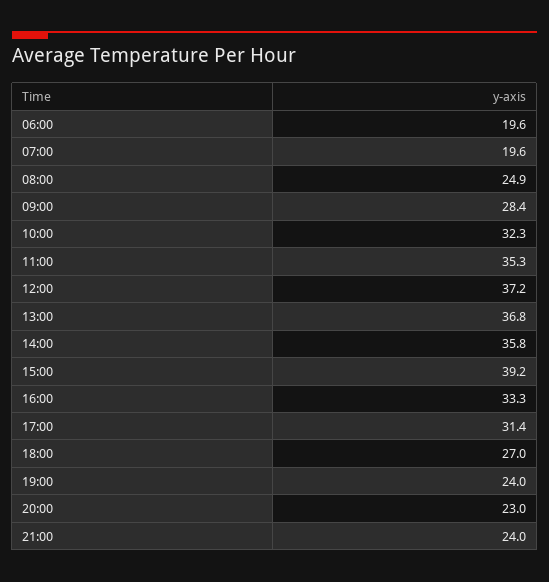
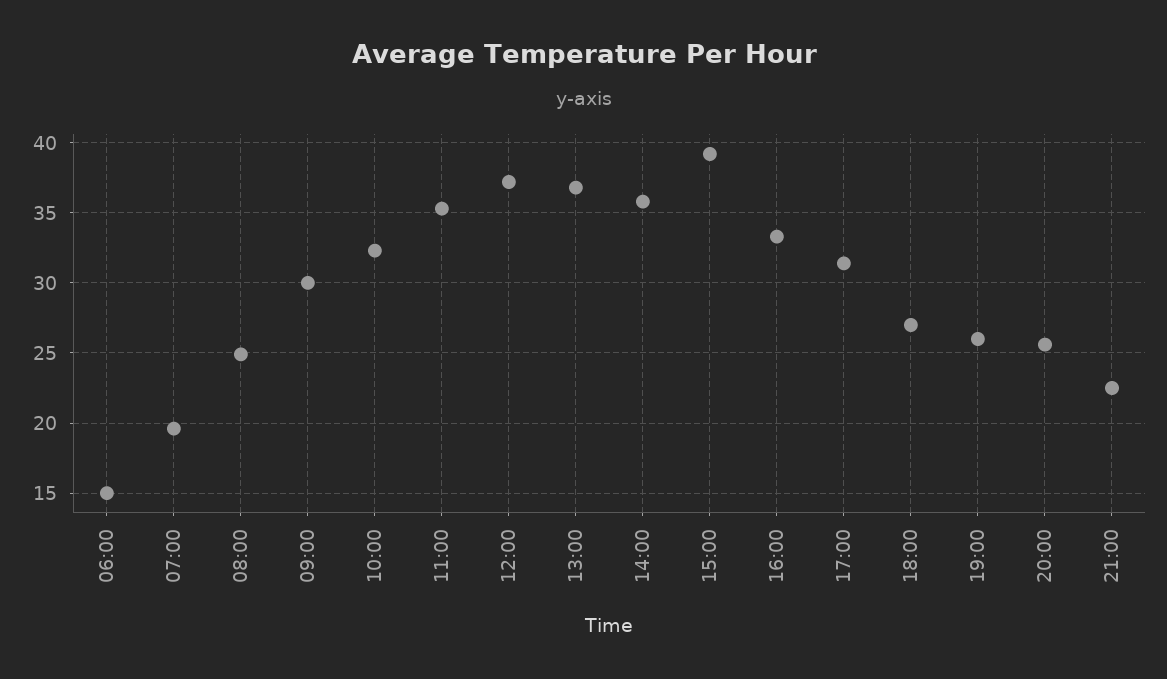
  {
-   "06:00": 19.6,
+   "06:00": 15,
    "07:00": 19.6,
    "08:00": 24.9,
-   "09:00": 28.4,
+   "09:00": 30,
    "10:00": 32.3,
    "11:00": 35.3,
    "12:00": 37.2,
    "13:00": 36.8,
    "14:00": 35.8,
    "15:00": 39.2,
    "16:00": 33.3,
    "17:00": 31.4,
    "18:00": 27,
-   "19:00": 24,
+   "19:00": 26,
-   "20:00": 23,
+   "20:00": 25.5,
-   "21:00": 24
+   "21:00": 22.5
  }

